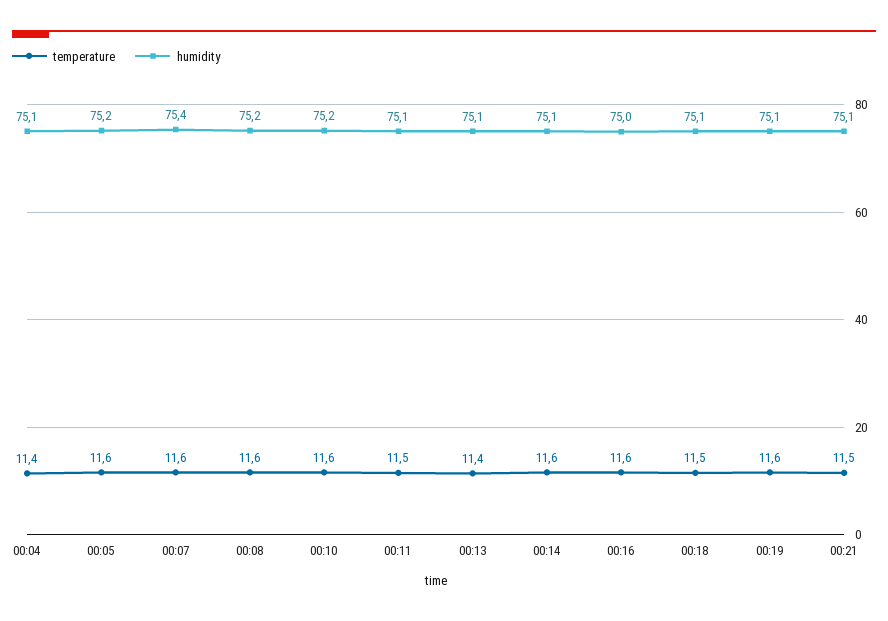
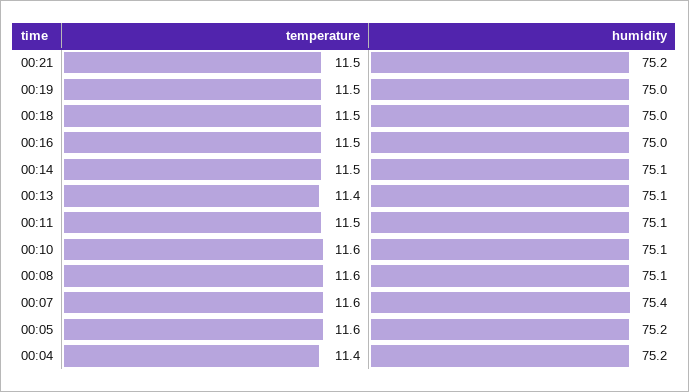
  {
    "temperature": {
      "00:04": 11.4,
      "00:05": 11.6,
      "00:07": 11.6,
      "00:08": 11.6,
      "00:10": 11.6,
      "00:11": 11.5,
      "00:13": 11.4,
-     "00:14": 11.6,
+     "00:14": 11.5,
-     "00:16": 11.6,
+     "00:16": 11.5,
      "00:18": 11.5,
-     "00:19": 11.6,
+     "00:19": 11.5,
      "00:21": 11.5
    },
    "humidity": {
-     "00:04": 75.1,
+     "00:04": 75.2,
      "00:05": 75.2,
      "00:07": 75.4,
-     "00:08": 75.2,
+     "00:08": 75.1,
-     "00:10": 75.2,
+     "00:10": 75.1,
      "00:11": 75.1,
      "00:13": 75.1,
      "00:14": 75.1,
      "00:16": 75,
-     "00:18": 75.1,
+     "00:18": 75,
-     "00:19": 75.1,
+     "00:19": 75,
-     "00:21": 75.1
+     "00:21": 75.2
    }
  }

